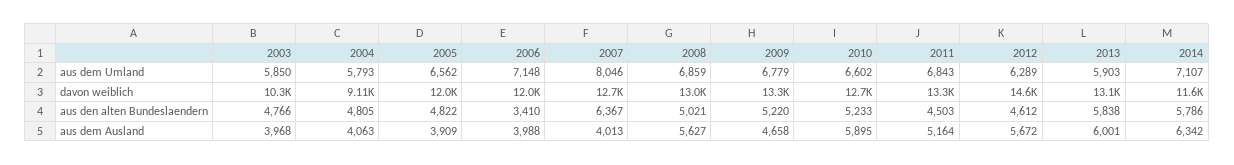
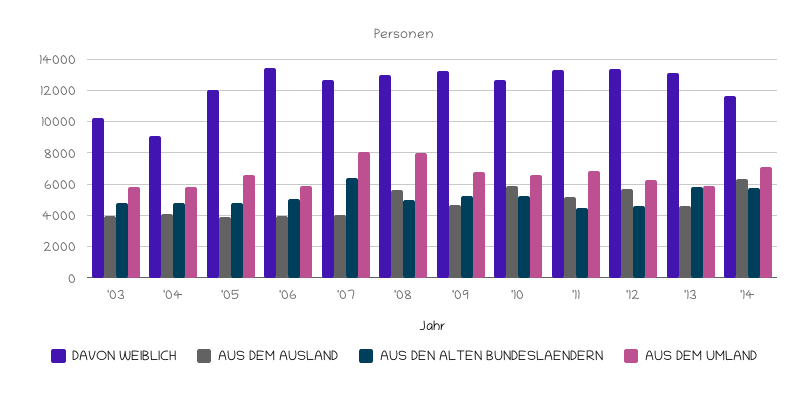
  {
    "aus dem Umland": {
      "2003": 5850,
      "2004": 5793,
      "2005": 6562,
-     "2006": 7148,
+     "2006": 6000,
      "2007": 8046,
-     "2008": 6859,
+     "2008": 8000,
      "2009": 6779,
      "2010": 6602,
      "2011": 6843,
      "2012": 6289,
      "2013": 5903,
      "2014": 7107
    },
    "davon weiblich": {
      "2003": 10300,
      "2004": 9110,
      "2005": 12000,
-     "2006": 12000,
+     "2006": 13500,
      "2007": 12700,
      "2008": 13000,
      "2009": 13300,
      "2010": 12700,
      "2011": 13300,
-     "2012": 14600,
+     "2012": 13500,
      "2013": 13100,
      "2014": 11600
    },
    "aus den alten Bundeslaendern": {
      "2003": 4766,
      "2004": 4805,
      "2005": 4822,
-     "2006": 3410,
+     "2006": 5000,
      "2007": 6367,
      "2008": 5021,
      "2009": 5220,
      "2010": 5233,
      "2011": 4503,
      "2012": 4612,
      "2013": 5838,
      "2014": 5786
    },
    "aus dem Ausland": {
      "2003": 3968,
      "2004": 4063,
      "2005": 3909,
      "2006": 3988,
      "2007": 4013,
      "2008": 5627,
      "2009": 4658,
      "2010": 5895,
      "2011": 5164,
      "2012": 5672,
-     "2013": 6001,
+     "2013": 4500,
      "2014": 6342
    }
  }

